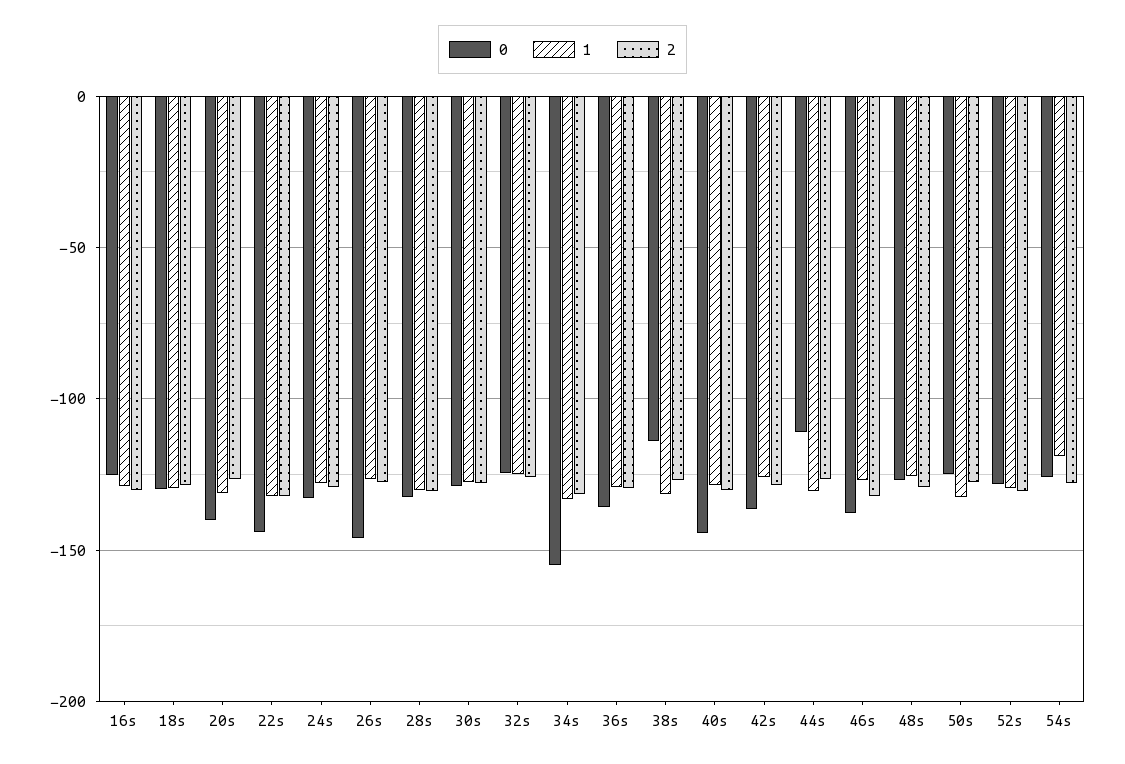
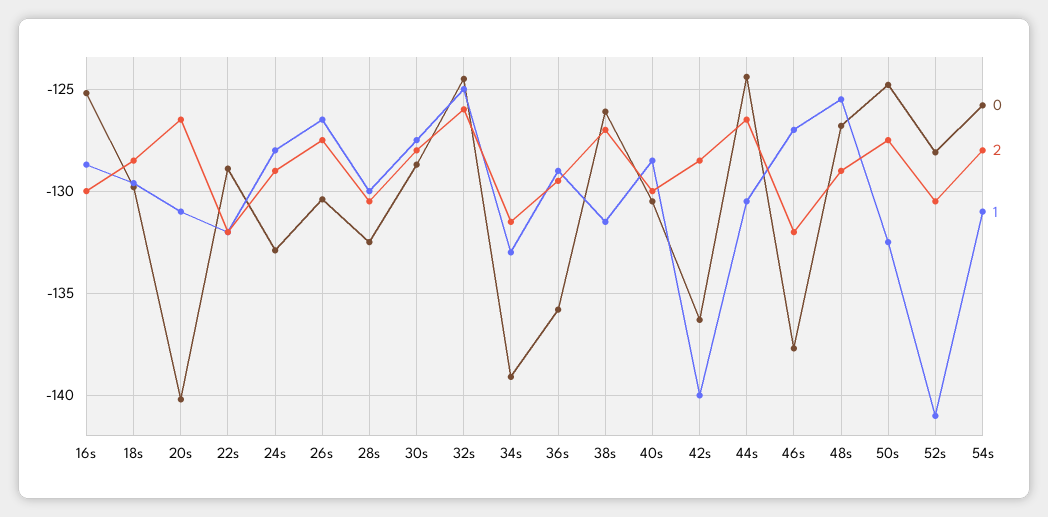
  {
    "0": {
      "16s": -125,
      "18s": -130,
      "20s": -140,
-     "22s": -145,
+     "22s": -129,
      "24s": -133,
-     "26s": -145,
+     "26s": -130.5,
      "28s": -132.5,
      "30s": -128.5,
      "32s": -124.5,
-     "34s": -155,
+     "34s": -139,
      "36s": -136,
-     "38s": -115,
+     "38s": -126,
-     "40s": -145,
+     "40s": -130.5,
      "42s": -136.5,
-     "44s": -110,
+     "44s": -124.5,
      "46s": -137.5,
      "48s": -127,
      "50s": -125,
      "52s": -128,
      "54s": -126
    },
    "1": {
      "16s": -128.5,
      "18s": -129.5,
      "20s": -131,
      "22s": -132,
      "24s": -128,
      "26s": -126.5,
      "28s": -130,
      "30s": -127.5,
      "32s": -125,
      "34s": -133,
      "36s": -129,
      "38s": -131.5,
      "40s": -128.5,
-     "42s": -125,
+     "42s": -140,
      "44s": -130.5,
      "46s": -127,
      "48s": -125.5,
      "50s": -132.5,
-     "52s": -130,
+     "52s": -141,
-     "54s": -120
+     "54s": -131
    },
    "2": {
      "16s": -130,
      "18s": -128.5,
      "20s": -126.5,
      "22s": -132,
      "24s": -129,
      "26s": -127.5,
      "28s": -130.5,
      "30s": -128,
      "32s": -126,
      "34s": -131.5,
      "36s": -129.5,
      "38s": -127,
      "40s": -130,
      "42s": -128.5,
      "44s": -126.5,
      "46s": -132,
      "48s": -129,
      "50s": -127.5,
      "52s": -130.5,
      "54s": -128
    }
  }

